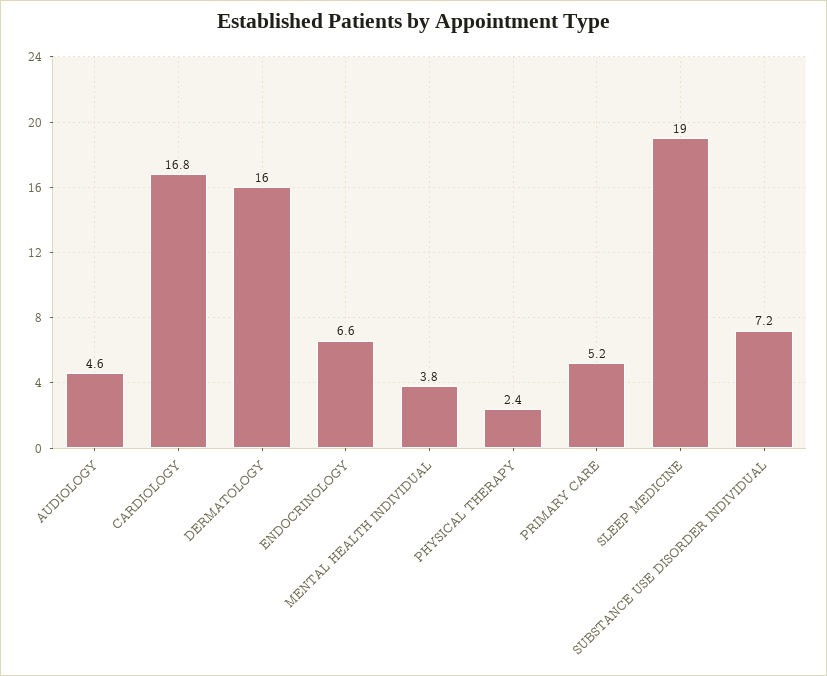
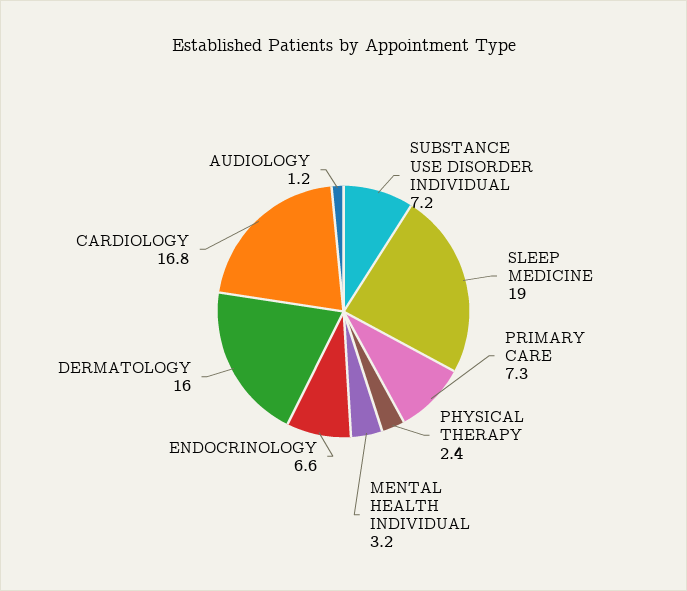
  {
-   "AUDIOLOGY": 4.6,
+   "AUDIOLOGY": 1.2,
    "CARDIOLOGY": 16.8,
    "DERMATOLOGY": 16,
    "ENDOCRINOLOGY": 6.6,
-   "MENTAL HEALTH INDIVIDUAL": 3.8,
+   "MENTAL HEALTH INDIVIDUAL": 3.2,
    "PHYSICAL THERAPY": 2.4,
-   "PRIMARY CARE": 5.2,
+   "PRIMARY CARE": 7.3,
    "SLEEP MEDICINE": 19,
    "SUBSTANCE USE DISORDER INDIVIDUAL": 7.2
  }

